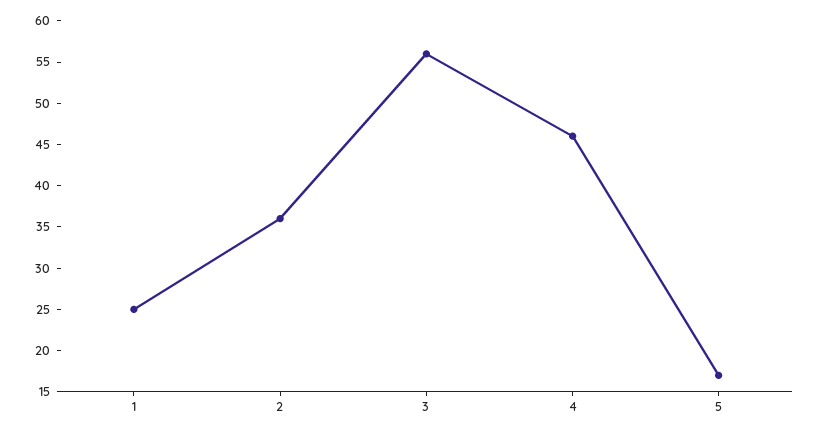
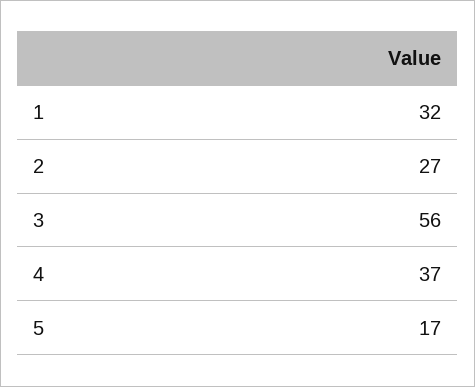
  {
-   "1": 25,
+   "1": 32,
-   "2": 36,
+   "2": 27,
    "3": 56,
-   "4": 46,
+   "4": 37,
    "5": 17
  }

